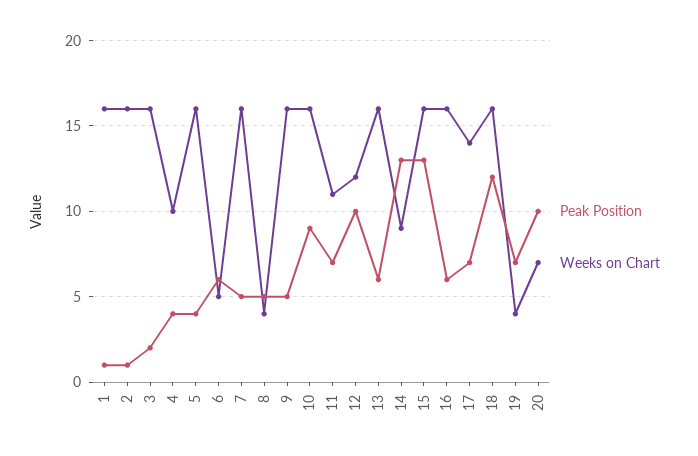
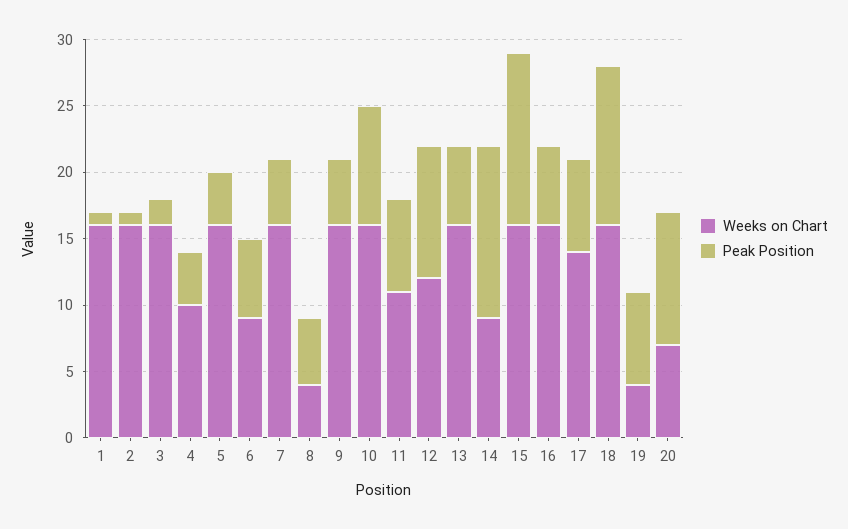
  {
    "Peak Position": {
      "1": 1,
      "2": 1,
      "3": 2,
      "4": 4,
      "5": 4,
      "6": 6,
      "7": 5,
      "8": 5,
      "9": 5,
      "10": 9,
      "11": 7,
      "12": 10,
      "13": 6,
      "14": 13,
      "15": 13,
      "16": 6,
      "17": 7,
      "18": 12,
      "19": 7,
      "20": 10
    },
    "Weeks on Chart": {
      "1": 16,
      "2": 16,
      "3": 16,
      "4": 10,
      "5": 16,
-     "6": 5,
+     "6": 9,
      "7": 16,
      "8": 4,
      "9": 16,
      "10": 16,
      "11": 11,
      "12": 12,
      "13": 16,
      "14": 9,
      "15": 16,
      "16": 16,
      "17": 14,
      "18": 16,
      "19": 4,
      "20": 7
    }
  }

